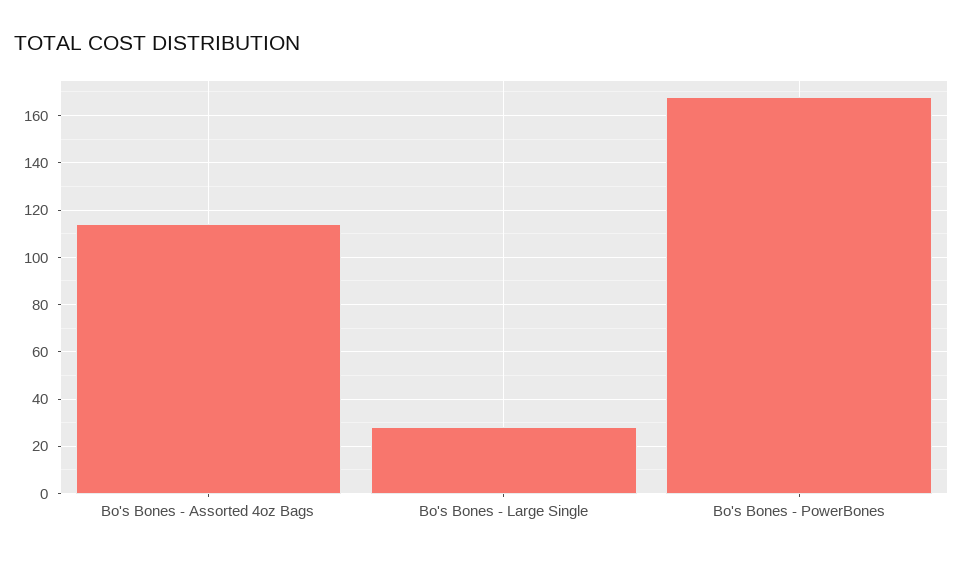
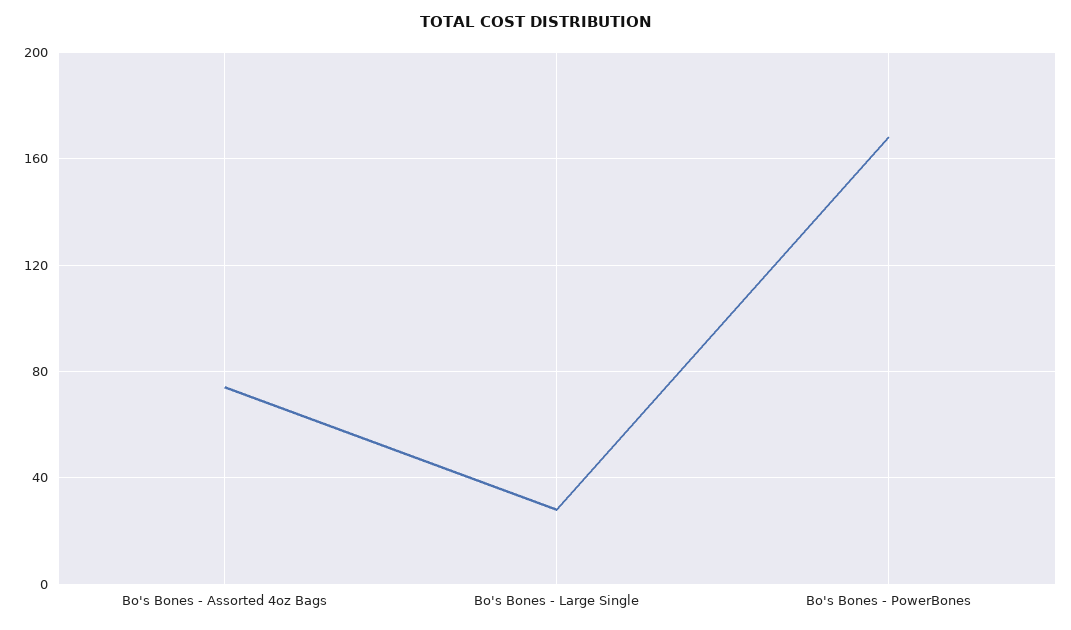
  {
-   "Bo's Bones - Assorted 4oz Bags": 115,
+   "Bo's Bones - Assorted 4oz Bags": 75,
    "Bo's Bones - Large Single": 30,
    "Bo's Bones - PowerBones": 170
  }

